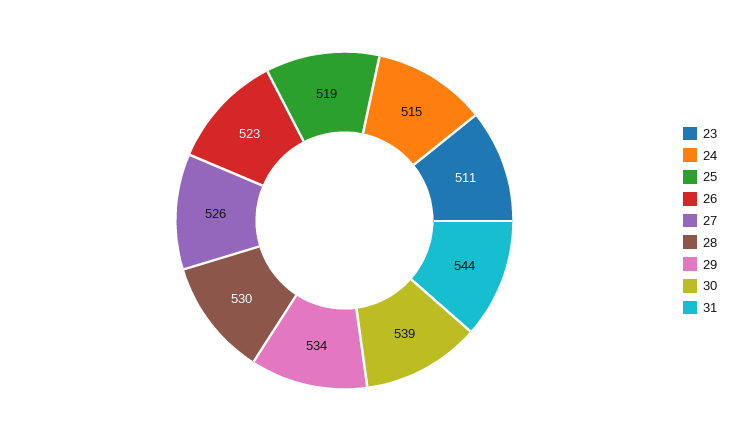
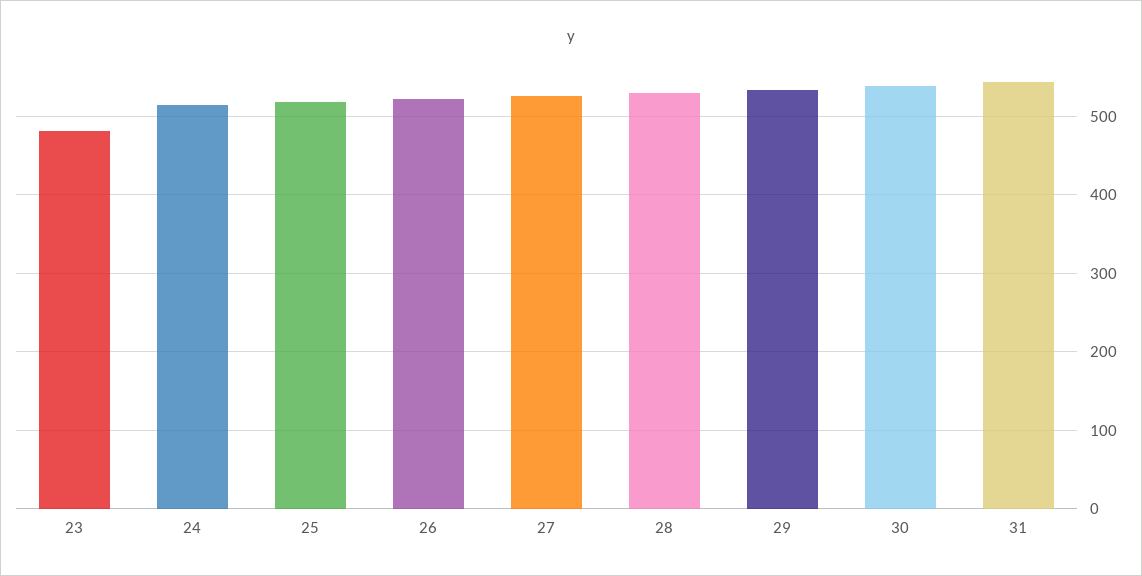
  {
-   "23": 511,
+   "23": 480,
    "24": 515,
    "25": 519,
    "26": 523,
    "27": 526,
    "28": 530,
    "29": 534,
    "30": 539,
    "31": 544
  }

